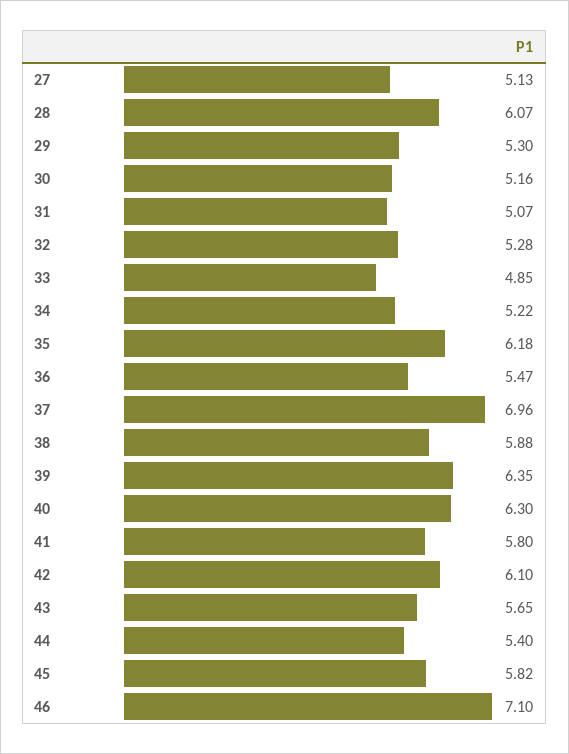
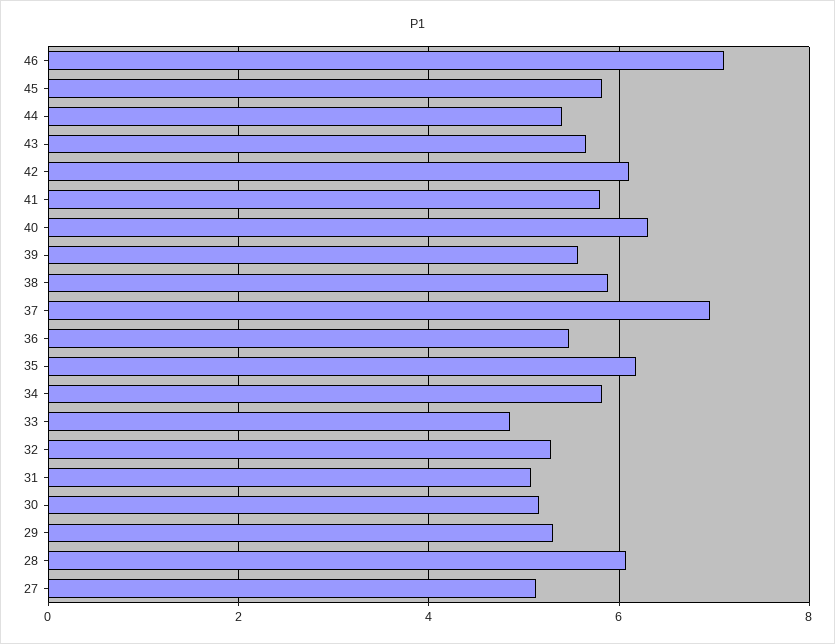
  {
    "27": 5.13,
    "28": 6.07,
    "29": 5.3,
    "30": 5.16,
    "31": 5.07,
    "32": 5.28,
    "33": 4.85,
-   "34": 5.22,
+   "34": 5.8,
    "35": 6.18,
    "36": 5.47,
    "37": 6.96,
    "38": 5.88,
-   "39": 6.35,
+   "39": 5.6,
    "40": 6.3,
    "41": 5.8,
    "42": 6.1,
    "43": 5.65,
    "44": 5.4,
    "45": 5.82,
    "46": 7.1
  }

